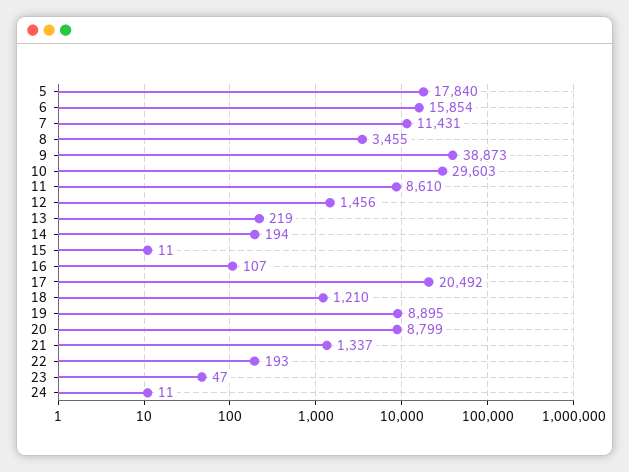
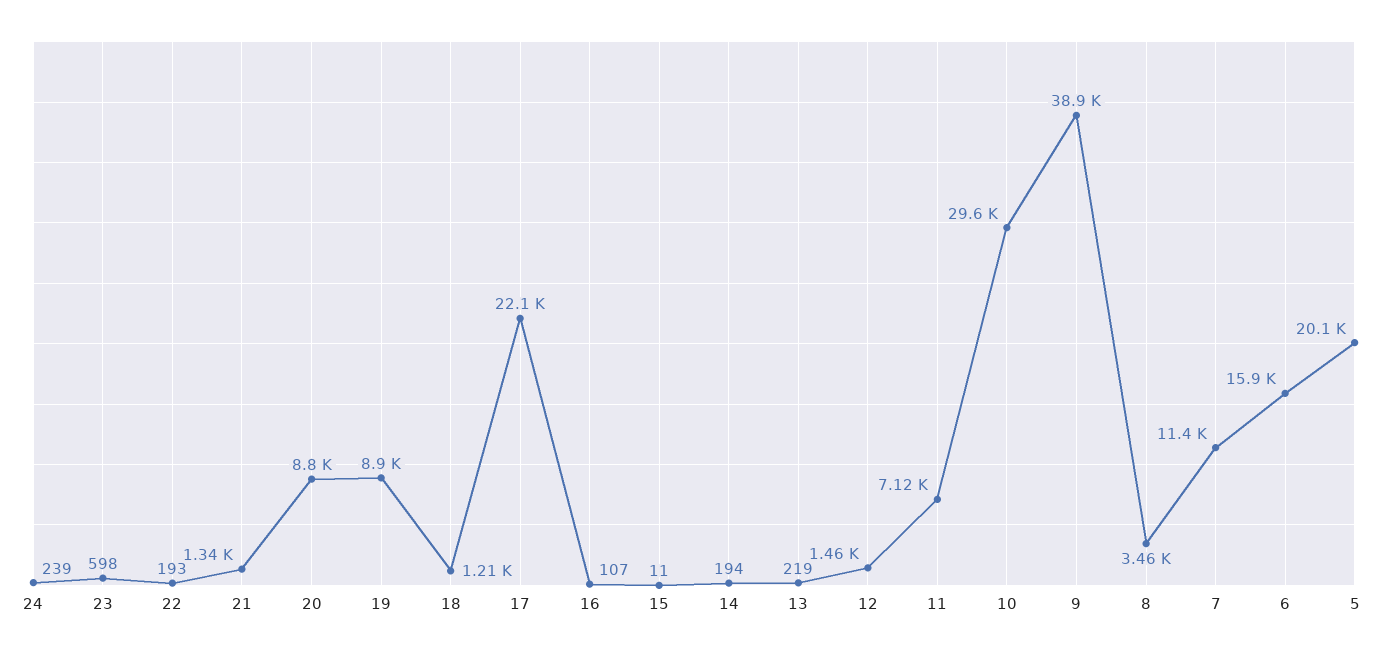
  {
-   "5": 17840,
+   "5": 20100,
    "6": 15854,
    "7": 11431,
    "8": 3455,
    "9": 38873,
    "10": 29603,
-   "11": 8610,
+   "11": 7120,
    "12": 1456,
    "13": 219,
    "14": 194,
    "15": 11,
    "16": 107,
-   "17": 20492,
+   "17": 22100,
    "18": 1210,
    "19": 8895,
    "20": 8799,
    "21": 1337,
    "22": 193,
-   "23": 47,
+   "23": 598,
-   "24": 11
+   "24": 239
  }

